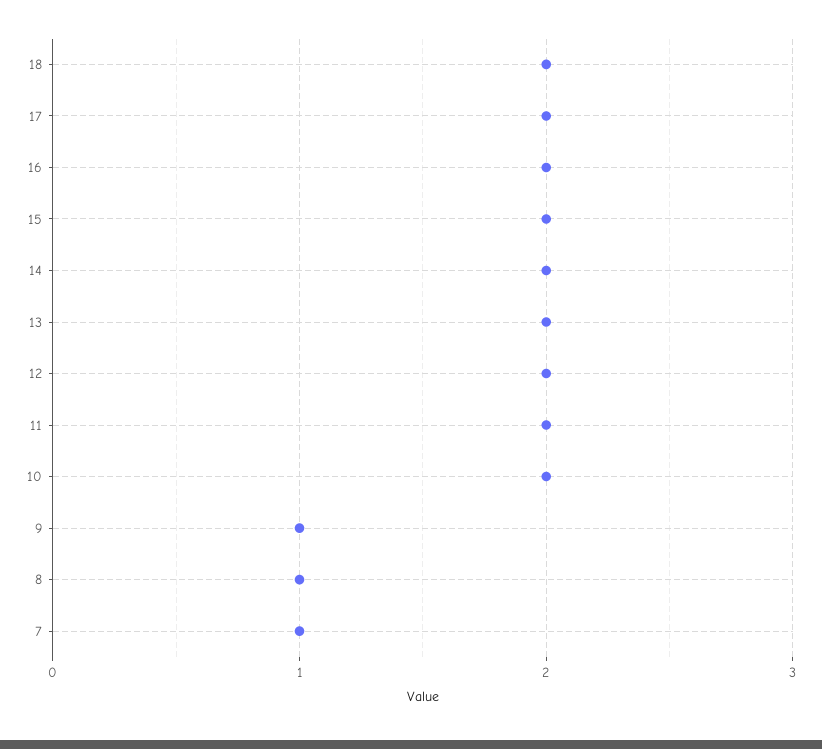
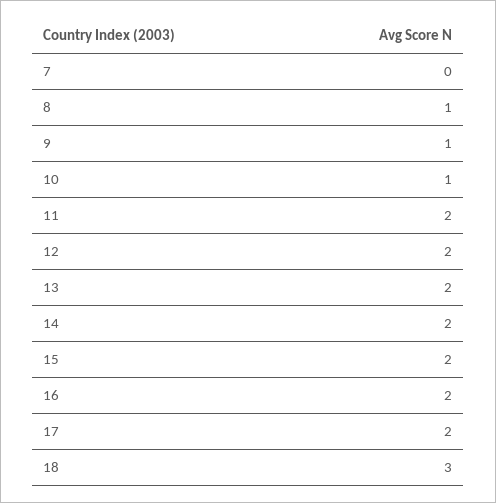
  {
-   "18": 2,
+   "18": 3,
    "17": 2,
    "16": 2,
    "15": 2,
    "14": 2,
    "13": 2,
    "12": 2,
    "11": 2,
-   "10": 2,
+   "10": 1,
    "9": 1,
    "8": 1,
-   "7": 1
+   "7": 0
  }

